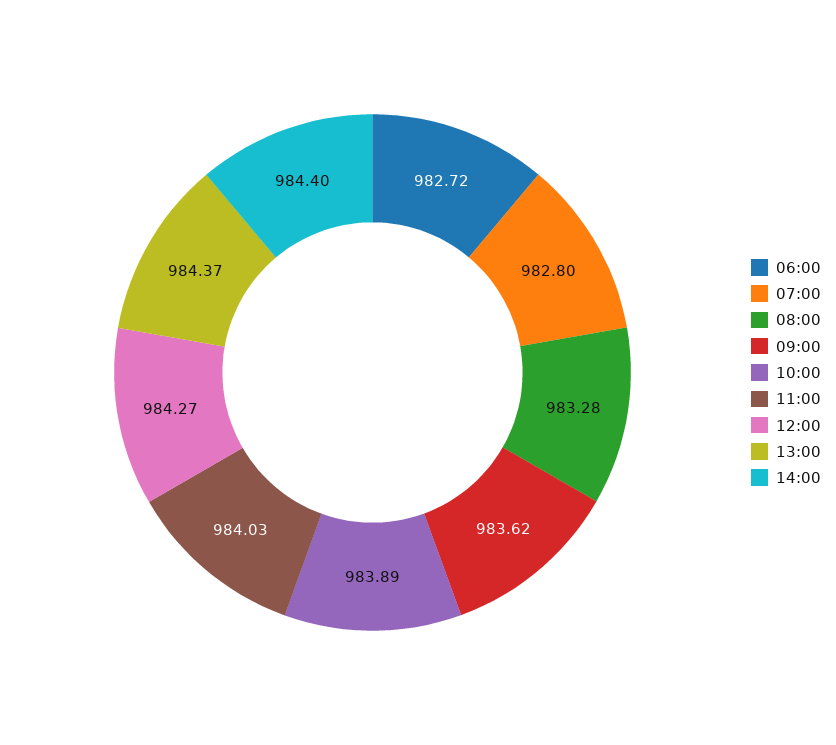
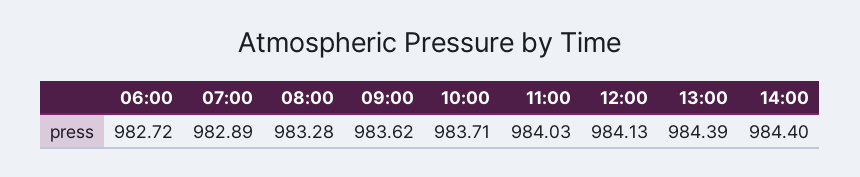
  {
    "06:00": 982.72,
-   "07:00": 982.8,
+   "07:00": 982.89,
    "08:00": 983.28,
    "09:00": 983.62,
-   "10:00": 983.89,
+   "10:00": 983.71,
    "11:00": 984.03,
-   "12:00": 984.27,
+   "12:00": 984.13,
-   "13:00": 984.37,
+   "13:00": 984.39,
    "14:00": 984.4
  }

